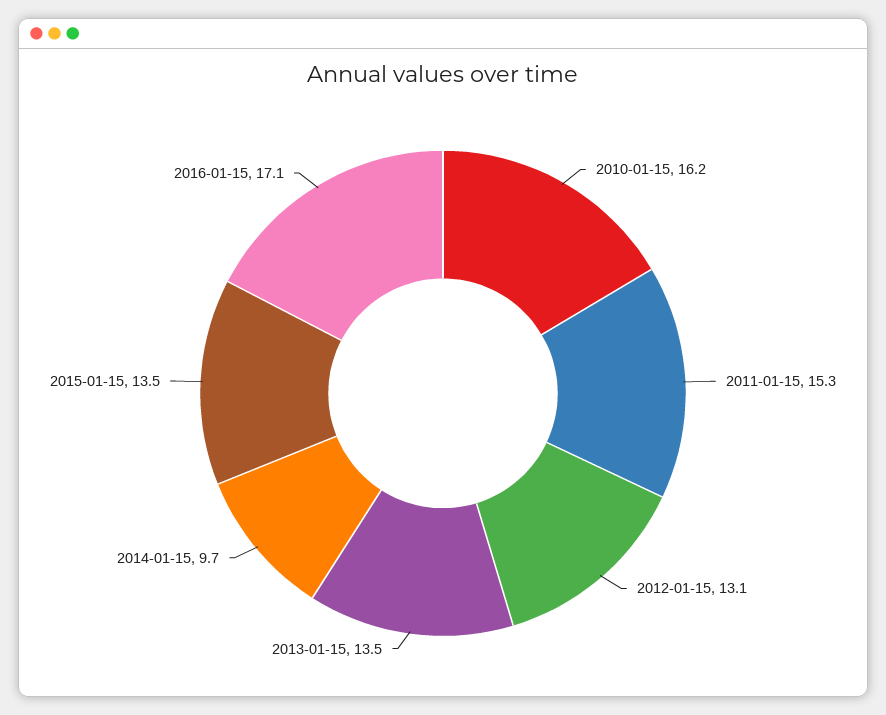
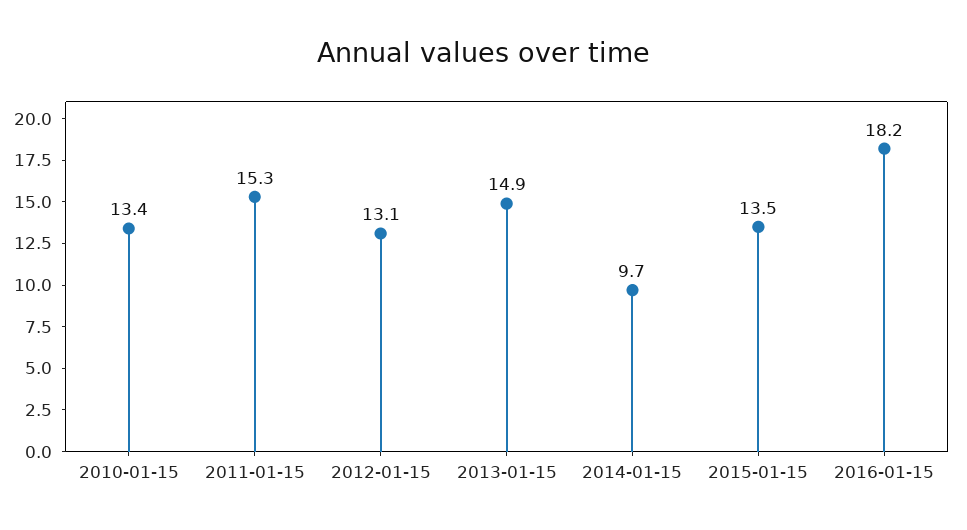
  {
-   "2010-01-15": 16.2,
+   "2010-01-15": 13.4,
    "2011-01-15": 15.3,
    "2012-01-15": 13.1,
-   "2013-01-15": 13.5,
+   "2013-01-15": 14.9,
    "2014-01-15": 9.7,
    "2015-01-15": 13.5,
-   "2016-01-15": 17.1
+   "2016-01-15": 18.2
  }

